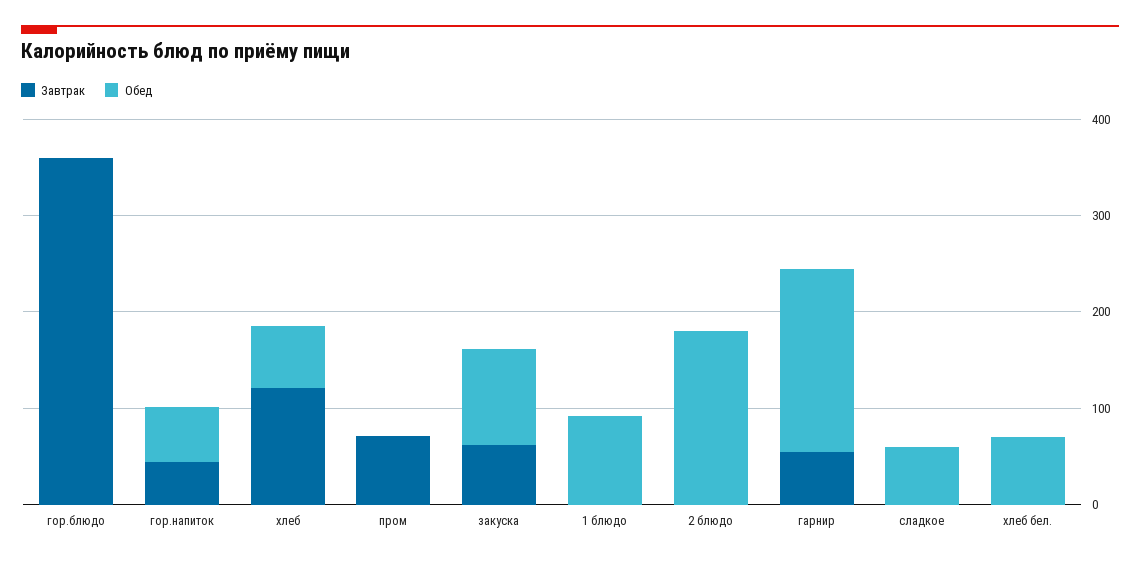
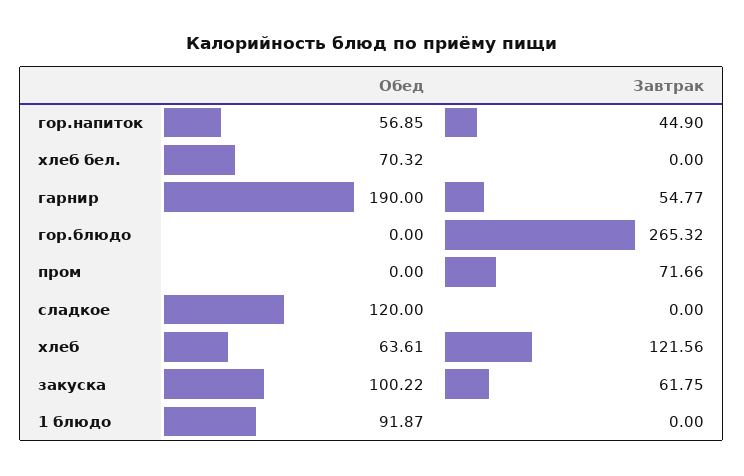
  {
    "Завтрак": {
-     "гор.блюдо": 360,
+     "гор.блюдо": 265.32,
      "гор.напиток": 44.9,
      "хлеб": 121.56,
      "пром": 71.66,
      "закуска": 61.75,
      "1 блюдо": 0,
-     "2 блюдо": 0,
      "гарнир": 54.77,
      "сладкое": 0,
      "хлеб бел.": 0
    },
    "Обед": {
      "гор.блюдо": 0,
      "гор.напиток": 56.85,
      "хлеб": 63.61,
      "пром": 0,
      "закуска": 100.22,
      "1 блюдо": 91.87,
-     "2 блюдо": 180,
      "гарнир": 190,
-     "сладкое": 60,
+     "сладкое": 120,
      "хлеб бел.": 70.32
    }
  }

